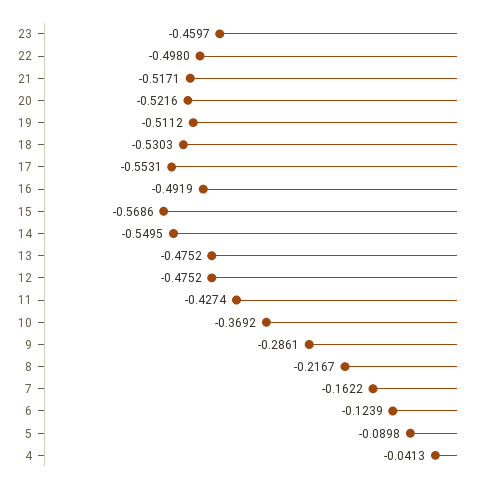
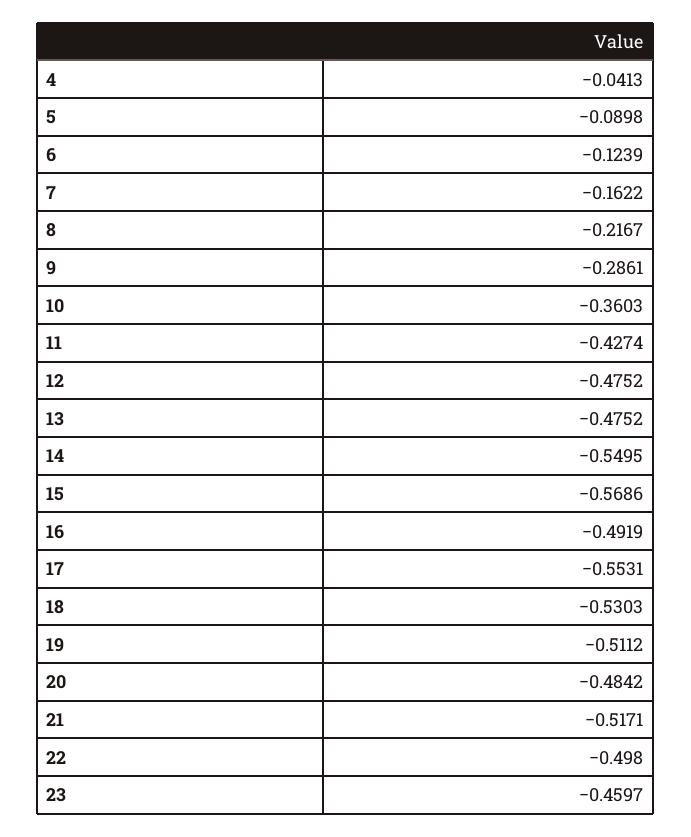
  {
    "23": -0.4597,
    "22": -0.498,
    "21": -0.5171,
-   "20": -0.5216,
+   "20": -0.4842,
    "19": -0.5112,
    "18": -0.5303,
    "17": -0.5531,
    "16": -0.4919,
    "15": -0.5686,
    "14": -0.5495,
    "13": -0.4752,
    "12": -0.4752,
    "11": -0.4274,
-   "10": -0.3692,
+   "10": -0.3603,
    "9": -0.2861,
    "8": -0.2167,
    "7": -0.1622,
    "6": -0.1239,
    "5": -0.0898,
    "4": -0.0413
  }

